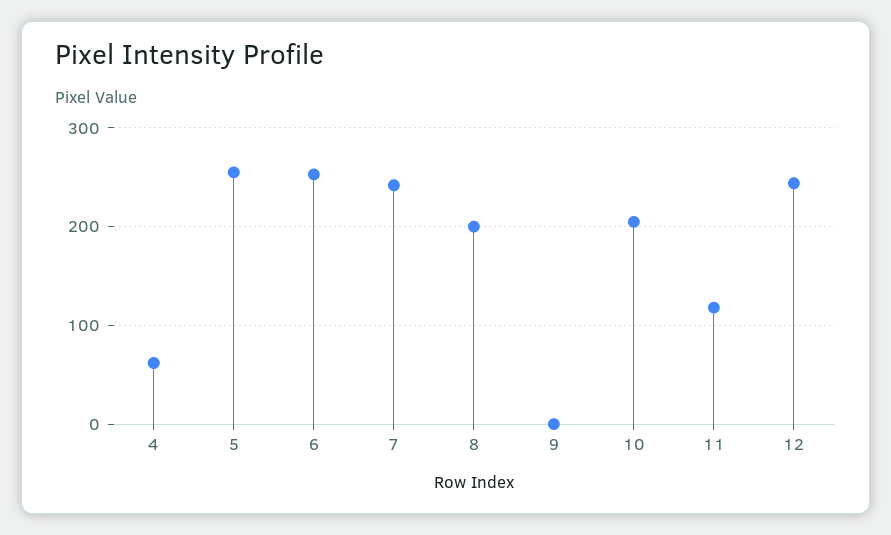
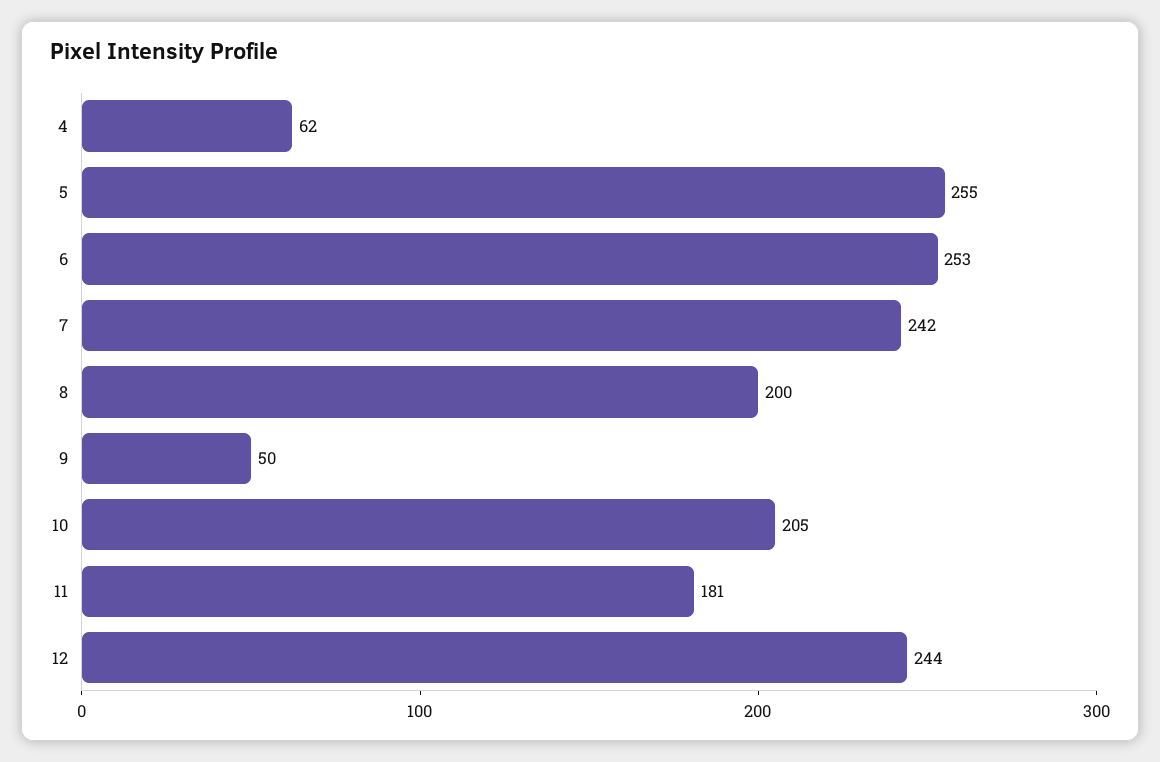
  {
    "4": 62,
    "5": 255,
    "6": 253,
    "7": 242,
    "8": 200,
-   "9": 0,
+   "9": 50,
    "10": 205,
-   "11": 120,
+   "11": 181,
    "12": 244
  }

